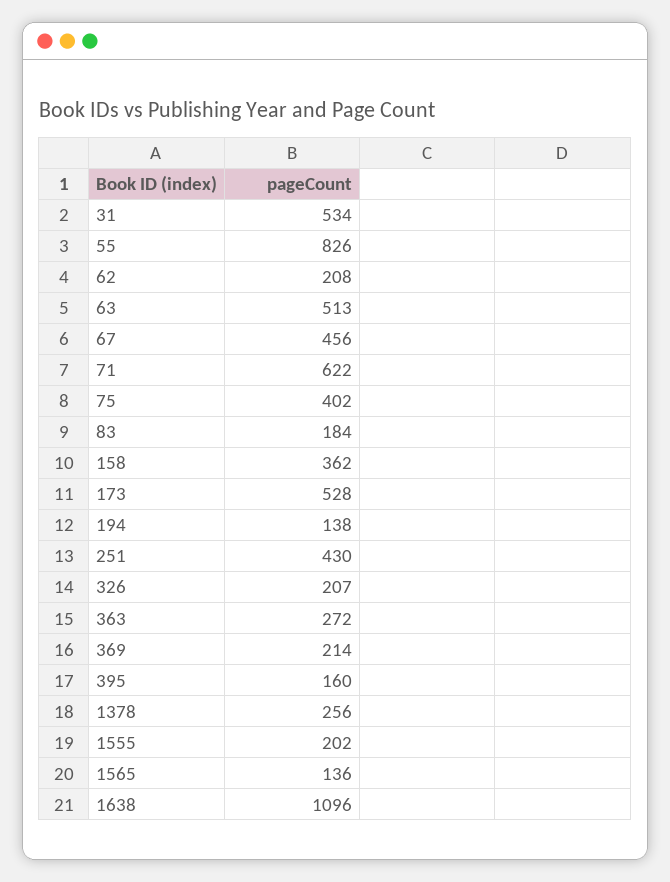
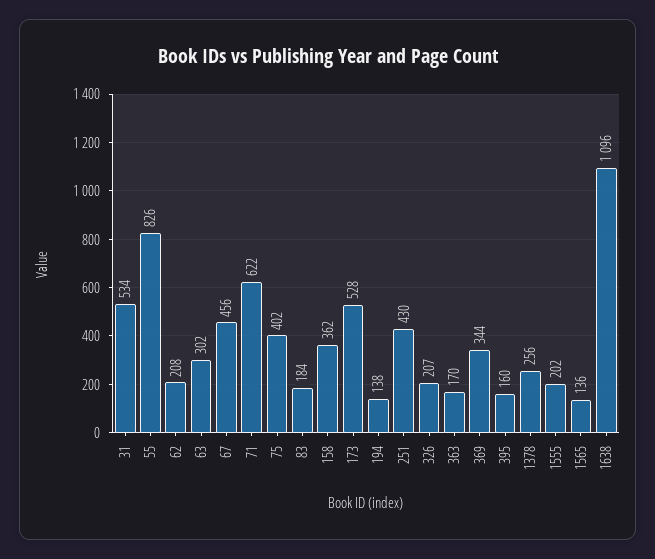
  {
    "31": 534,
    "55": 826,
    "62": 208,
-   "63": 513,
+   "63": 302,
    "67": 456,
    "71": 622,
    "75": 402,
    "83": 184,
    "158": 362,
    "173": 528,
    "194": 138,
    "251": 430,
    "326": 207,
-   "363": 272,
+   "363": 170,
-   "369": 214,
+   "369": 344,
    "395": 160,
    "1378": 256,
    "1555": 202,
    "1565": 136,
    "1638": 1096
  }

